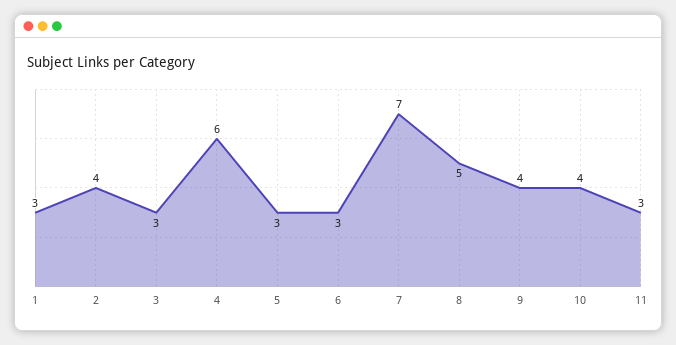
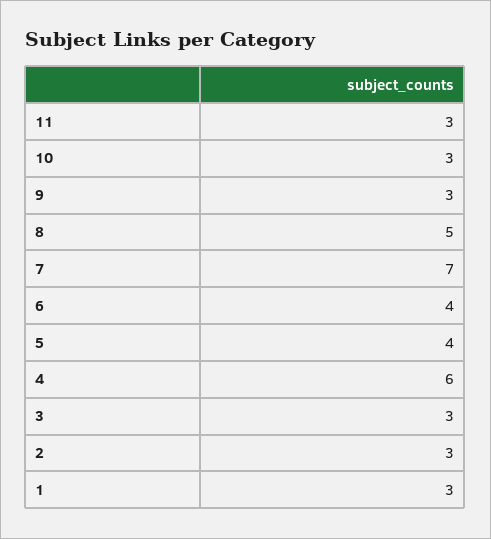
  {
    "1": 3,
-   "2": 4,
+   "2": 3,
    "3": 3,
    "4": 6,
-   "5": 3,
+   "5": 4,
-   "6": 3,
+   "6": 4,
    "7": 7,
    "8": 5,
-   "9": 4,
+   "9": 3,
-   "10": 4,
+   "10": 3,
    "11": 3
  }

